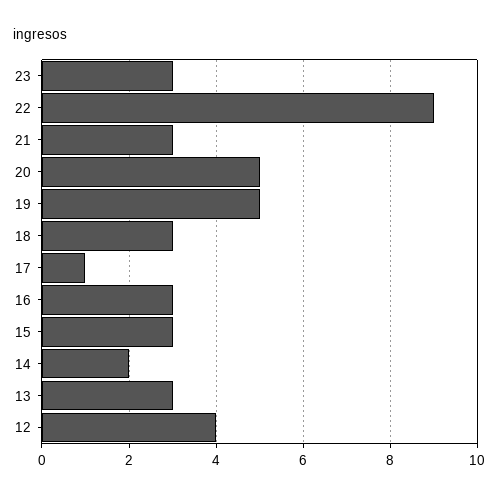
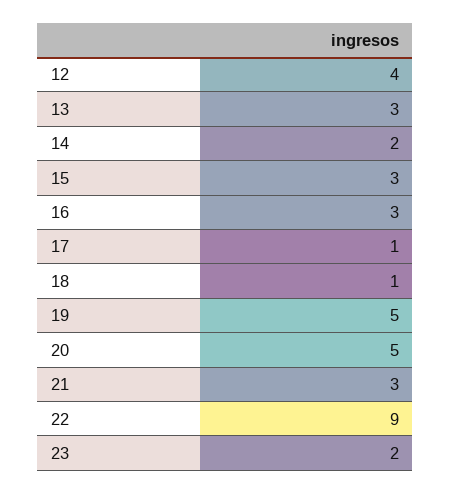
  {
-   "23": 3,
+   "23": 2,
    "22": 9,
    "21": 3,
    "20": 5,
    "19": 5,
-   "18": 3,
+   "18": 1,
    "17": 1,
    "16": 3,
    "15": 3,
    "14": 2,
    "13": 3,
    "12": 4
  }

